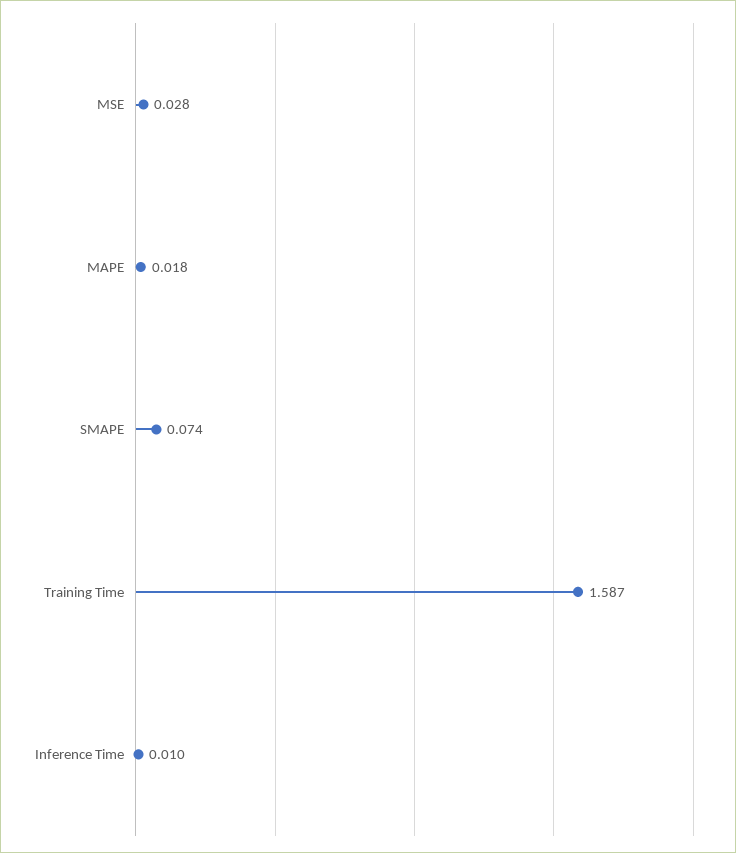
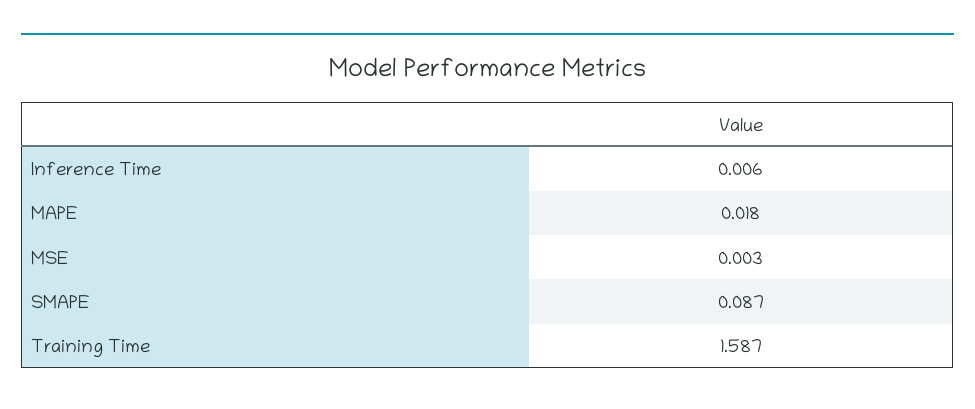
  {
-   "MSE": 0.028,
+   "MSE": 0.003,
    "MAPE": 0.018,
-   "SMAPE": 0.074,
+   "SMAPE": 0.087,
    "Training Time": 1.587,
-   "Inference Time": 0.01
+   "Inference Time": 0.006
  }

